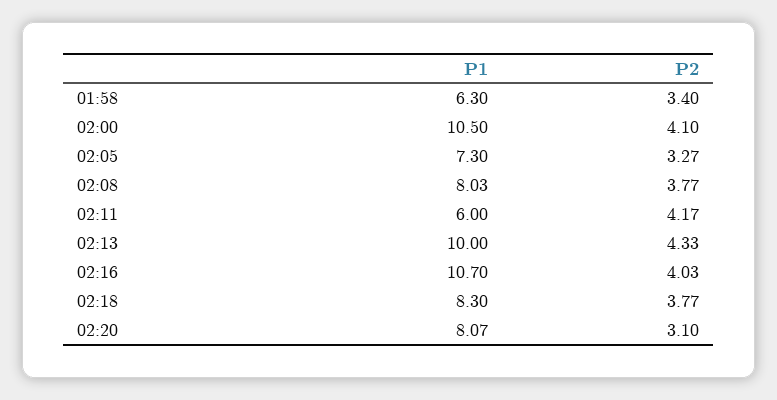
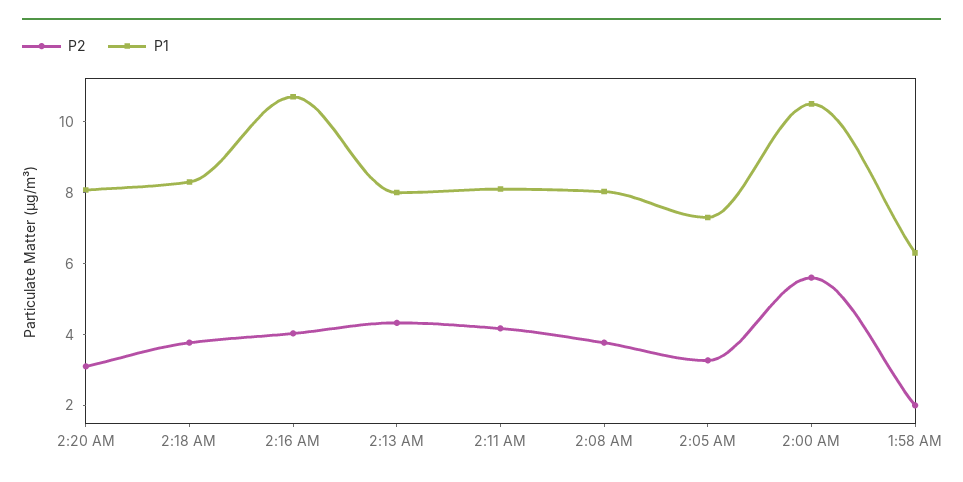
  {
    "P1": {
      "01:58": 6.3,
      "02:00": 10.5,
      "02:05": 7.3,
      "02:08": 8.03,
-     "02:11": 6,
+     "02:11": 8,
-     "02:13": 10,
+     "02:13": 8,
      "02:16": 10.7,
      "02:18": 8.3,
      "02:20": 8.07
    },
    "P2": {
-     "01:58": 3.4,
+     "01:58": 2,
-     "02:00": 4.1,
+     "02:00": 5.5,
      "02:05": 3.27,
      "02:08": 3.77,
      "02:11": 4.17,
      "02:13": 4.33,
      "02:16": 4.03,
      "02:18": 3.77,
      "02:20": 3.1
    }
  }

